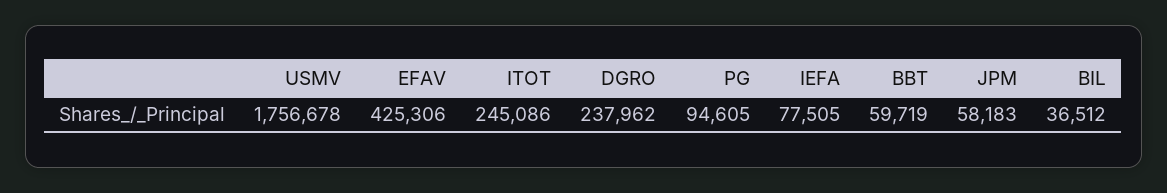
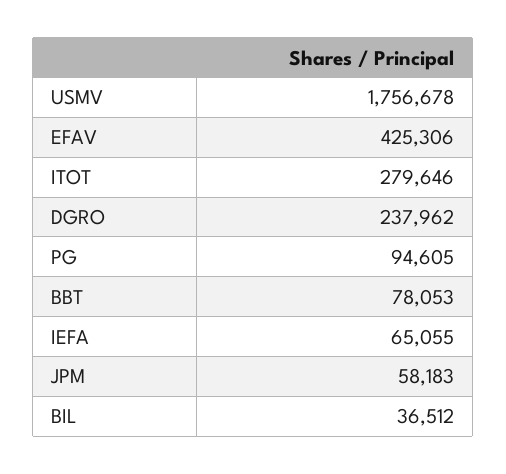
  {
    "USMV": 1756678,
    "EFAV": 425306,
-   "ITOT": 245086,
+   "ITOT": 279646,
    "DGRO": 237962,
    "PG": 94605,
-   "IEFA": 77505,
+   "IEFA": 65055,
-   "BBT": 59719,
+   "BBT": 78053,
    "JPM": 58183,
    "BIL": 36512
  }

